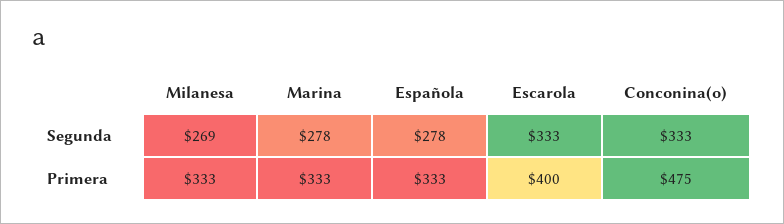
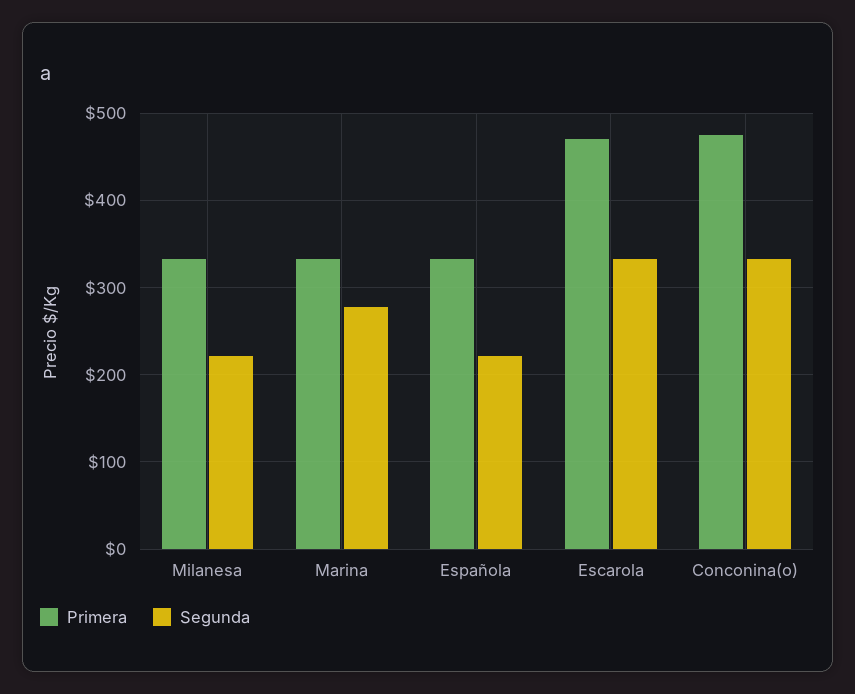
  {
    "Segunda": {
-     "Milanesa": 269,
+     "Milanesa": 220,
      "Marina": 278,
-     "Española": 278,
+     "Española": 220,
      "Escarola": 333,
      "Conconina(o)": 333
    },
    "Primera": {
      "Milanesa": 333,
      "Marina": 333,
      "Española": 333,
-     "Escarola": 400,
+     "Escarola": 470,
      "Conconina(o)": 475
    }
  }

